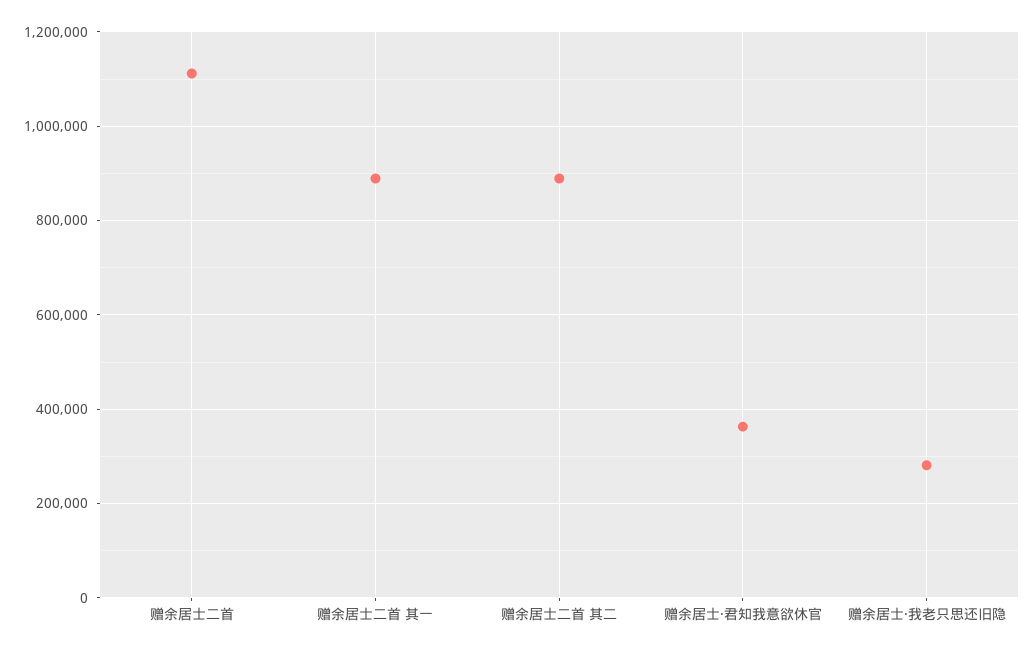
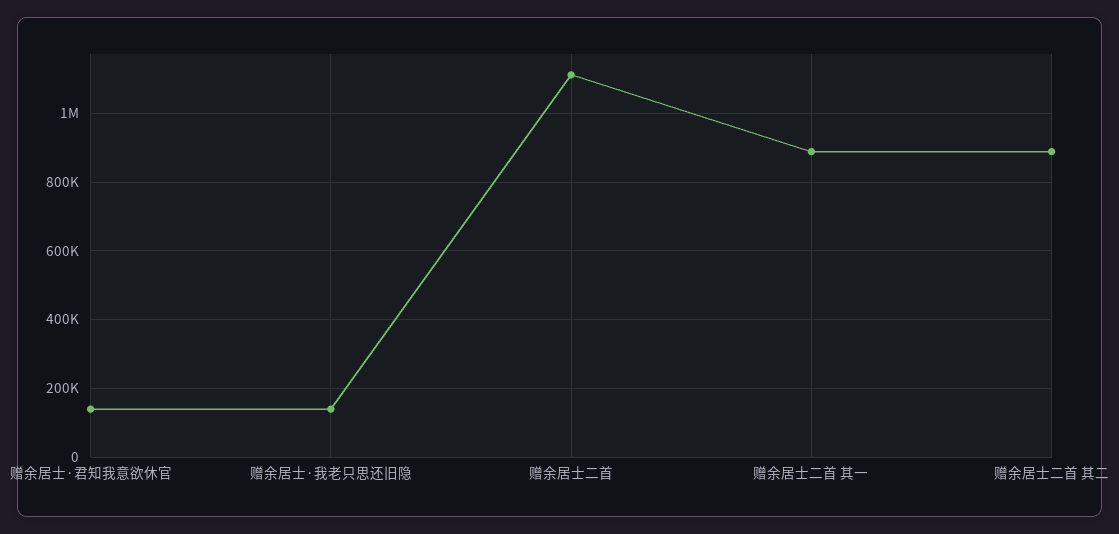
  {
    "赠余居士二首": 1120000,
    "赠余居士二首 其一": 880000,
    "赠余居士二首 其二": 880000,
-   "赠余居士·君知我意欲休官": 360000,
+   "赠余居士·君知我意欲休官": 140000,
-   "赠余居士·我老只思还旧隐": 280000
+   "赠余居士·我老只思还旧隐": 140000
  }

